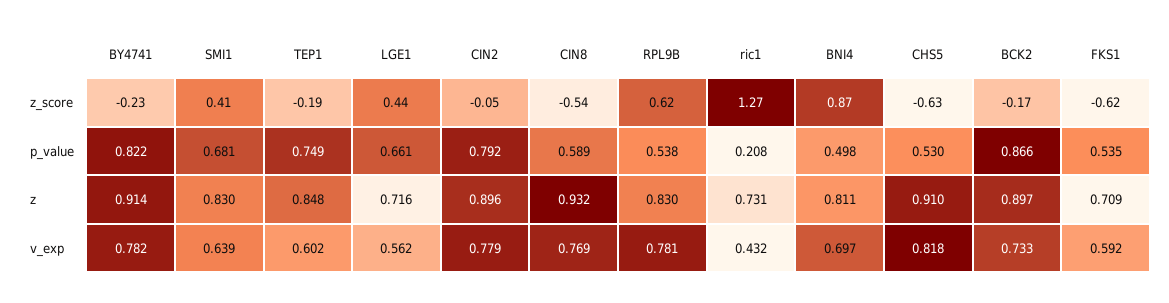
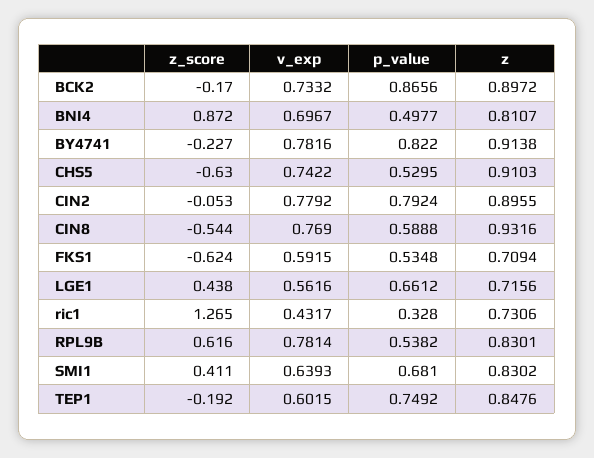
  {
    "BY4741": {
      "z_score": -0.227,
      "p_value": 0.822,
      "z": 0.9138,
      "v_exp": 0.7816
    },
    "SMI1": {
      "z_score": 0.411,
      "p_value": 0.681,
      "z": 0.8302,
      "v_exp": 0.6393
    },
    "TEP1": {
      "z_score": -0.192,
      "p_value": 0.7492,
      "z": 0.8476,
      "v_exp": 0.6015
    },
    "LGE1": {
      "z_score": 0.438,
      "p_value": 0.6612,
      "z": 0.7156,
      "v_exp": 0.5616
    },
    "CIN2": {
      "z_score": -0.053,
      "p_value": 0.7924,
      "z": 0.8955,
      "v_exp": 0.7792
    },
    "CIN8": {
      "z_score": -0.544,
      "p_value": 0.5888,
      "z": 0.9316,
      "v_exp": 0.769
    },
    "RPL9B": {
      "z_score": 0.616,
      "p_value": 0.5382,
      "z": 0.8301,
      "v_exp": 0.7814
    },
    "ric1": {
      "z_score": 1.265,
-     "p_value": 0.208,
+     "p_value": 0.328,
      "z": 0.7306,
      "v_exp": 0.4317
    },
    "BNI4": {
      "z_score": 0.872,
      "p_value": 0.4977,
      "z": 0.8107,
      "v_exp": 0.6967
    },
    "CHS5": {
      "z_score": -0.63,
      "p_value": 0.5295,
      "z": 0.9103,
-     "v_exp": 0.818
+     "v_exp": 0.7422
    },
    "BCK2": {
      "z_score": -0.17,
      "p_value": 0.8656,
      "z": 0.8972,
      "v_exp": 0.7332
    },
    "FKS1": {
      "z_score": -0.624,
      "p_value": 0.5348,
      "z": 0.7094,
      "v_exp": 0.5915
    }
  }

